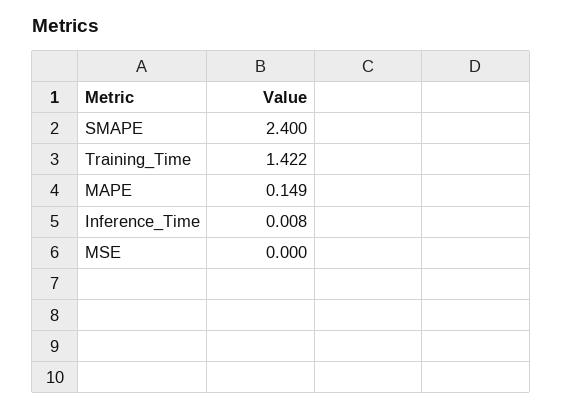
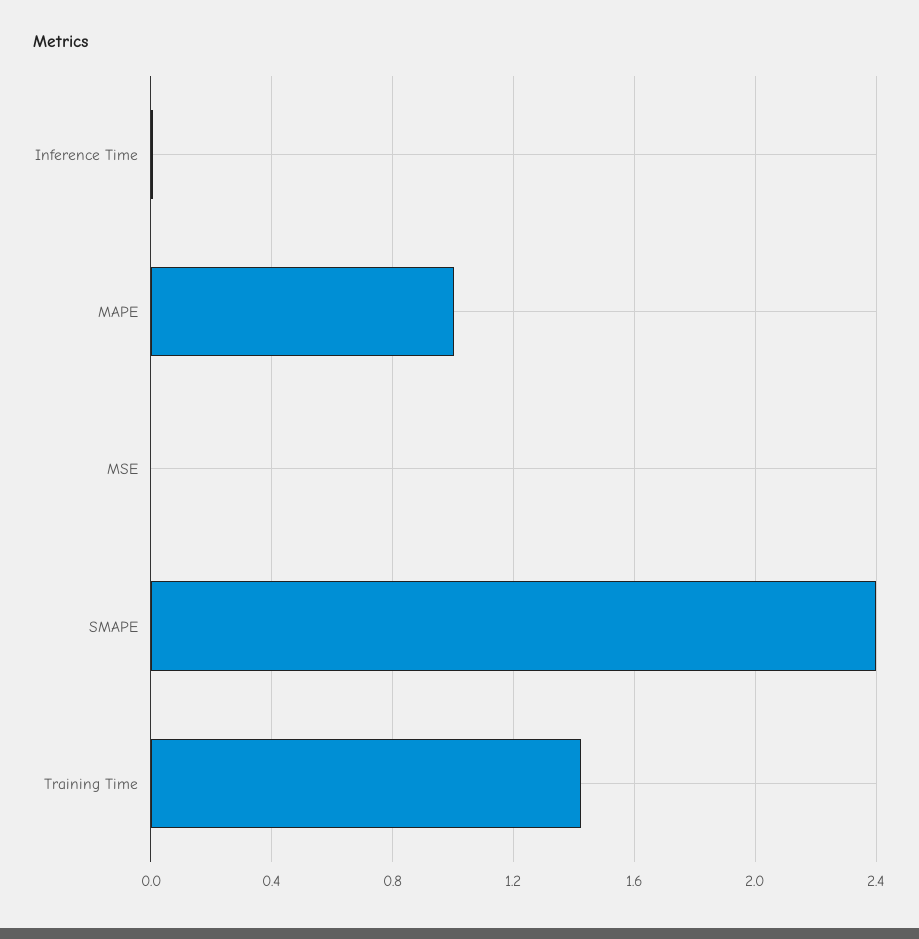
  {
    "SMAPE": 2.4,
    "Training_Time": 1.422,
-   "MAPE": 0.149,
+   "MAPE": 1,
    "Inference_Time": 0.008,
    "MSE": 0
  }

